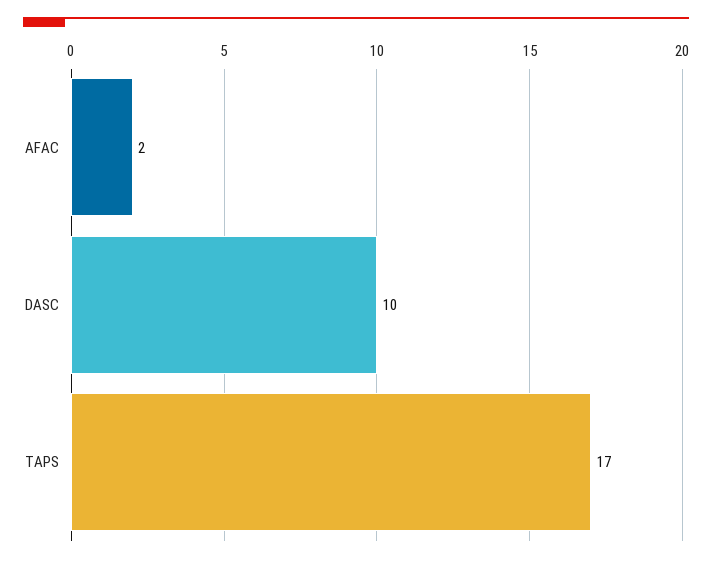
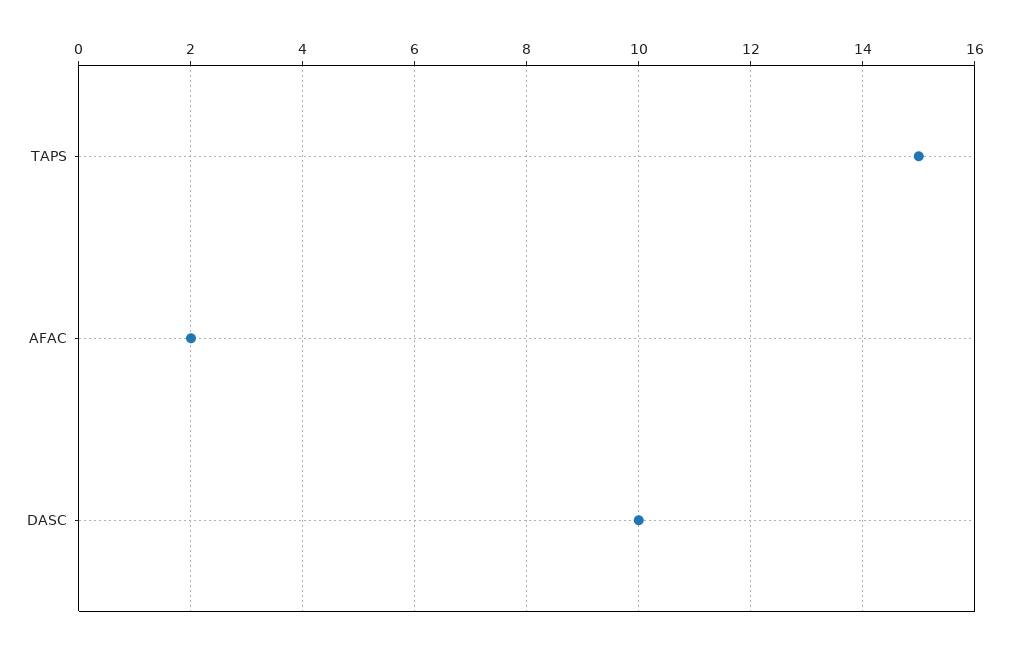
  {
    "AFAC": 2,
    "DASC": 10,
-   "TAPS": 17
+   "TAPS": 15
  }

